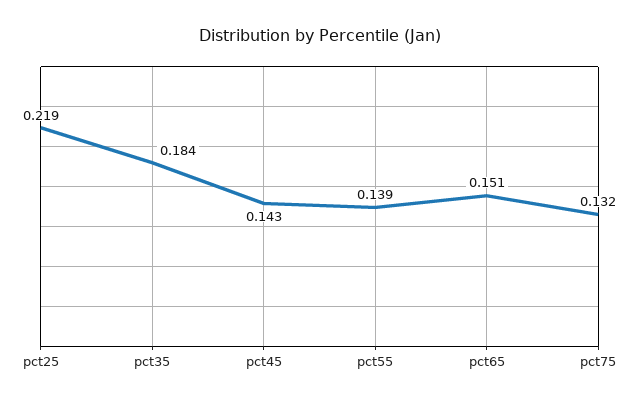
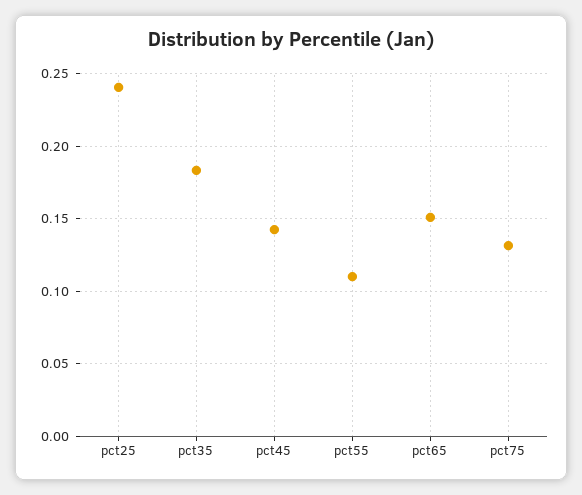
  {
-   "pct25": 0.219,
+   "pct25": 0.24,
    "pct35": 0.184,
    "pct45": 0.143,
-   "pct55": 0.139,
+   "pct55": 0.11,
    "pct65": 0.151,
    "pct75": 0.132
  }

